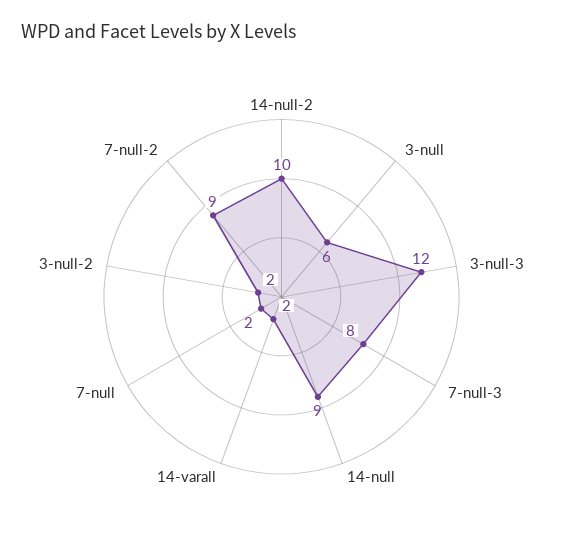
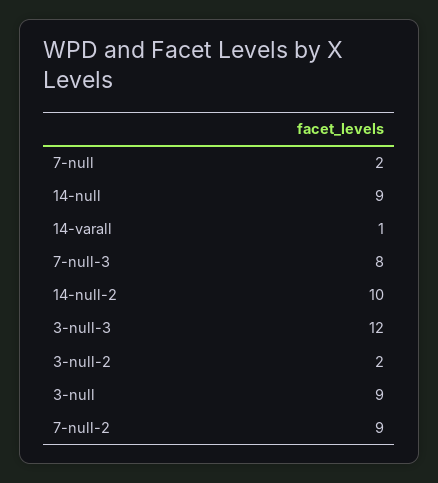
  {
    "14-null-2": 10,
-   "3-null": 6,
+   "3-null": 9,
    "3-null-3": 12,
    "7-null-3": 8,
    "14-null": 9,
-   "14-varall": 2,
+   "14-varall": 1,
    "7-null": 2,
    "3-null-2": 2,
    "7-null-2": 9
  }

